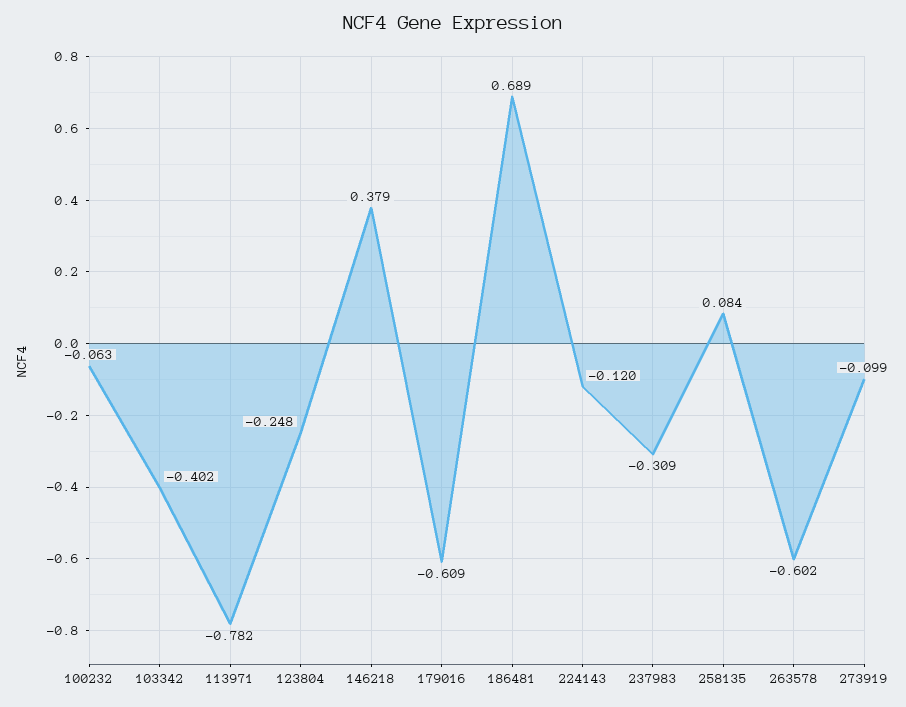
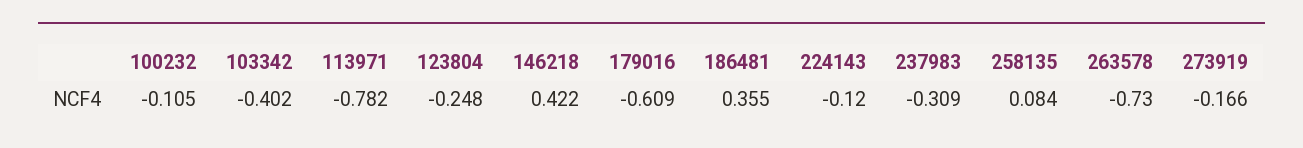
  {
-   "100232": -0.063,
+   "100232": -0.105,
    "103342": -0.402,
    "113971": -0.782,
    "123804": -0.248,
-   "146218": 0.379,
+   "146218": 0.422,
    "179016": -0.609,
-   "186481": 0.689,
+   "186481": 0.355,
    "224143": -0.12,
    "237983": -0.309,
    "258135": 0.084,
-   "263578": -0.602,
+   "263578": -0.73,
-   "273919": -0.099
+   "273919": -0.166
  }

